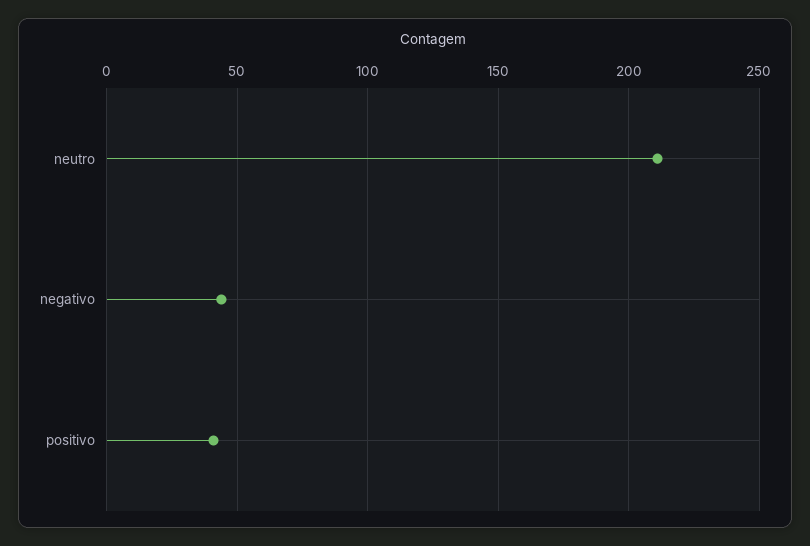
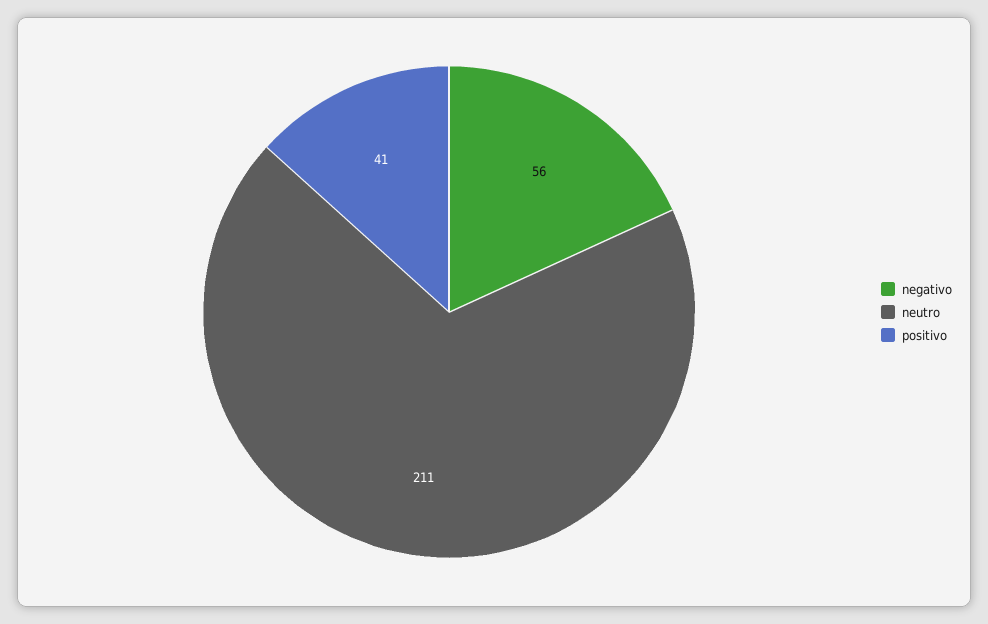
  {
    "neutro": 211,
-   "negativo": 45,
+   "negativo": 56,
    "positivo": 41
  }

